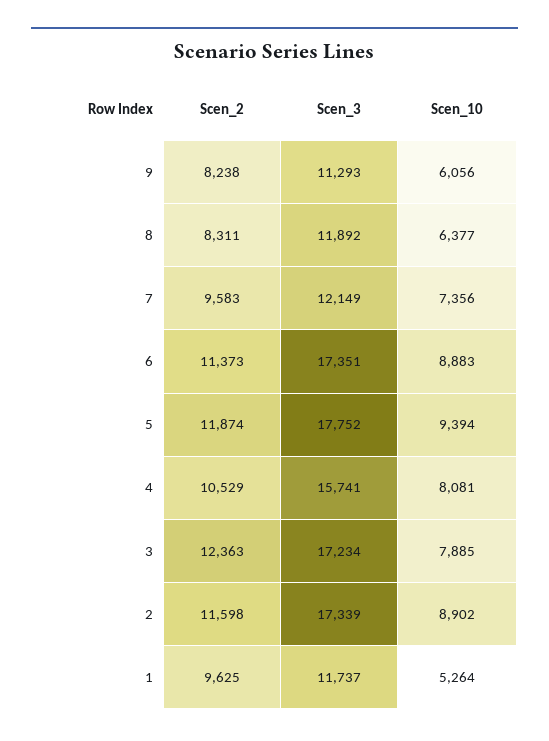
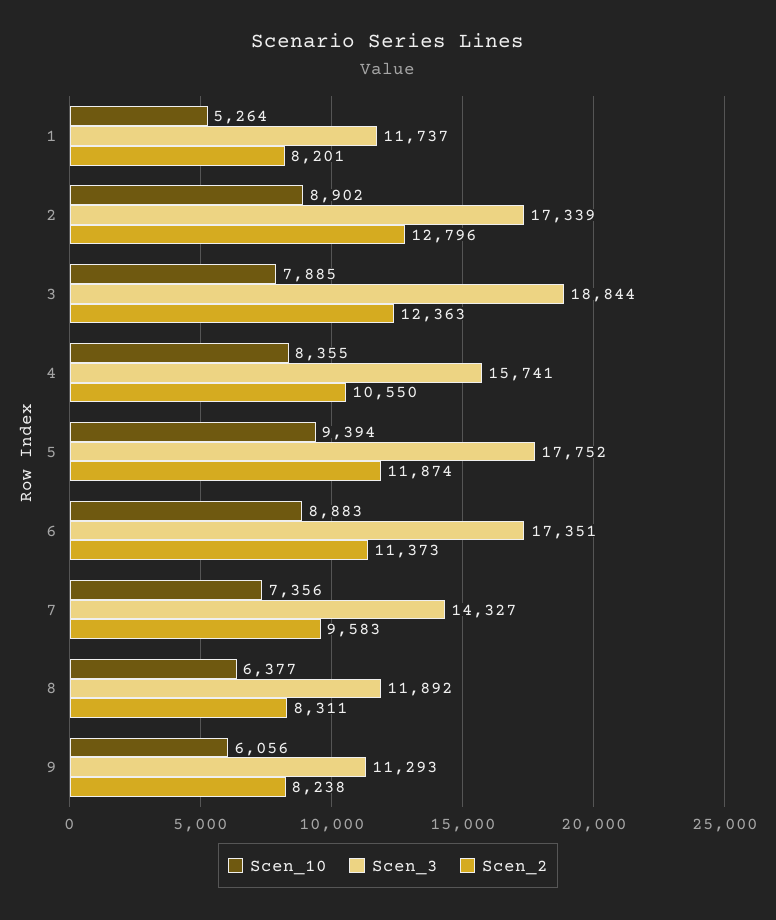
  {
    "Scen_2": {
      "9": 8238,
      "8": 8311,
      "7": 9583,
      "6": 11373,
      "5": 11874,
-     "4": 10529,
+     "4": 10550,
      "3": 12363,
-     "2": 11598,
+     "2": 12796,
-     "1": 9625
+     "1": 8201
    },
    "Scen_3": {
      "9": 11293,
      "8": 11892,
-     "7": 12149,
+     "7": 14327,
      "6": 17351,
      "5": 17752,
      "4": 15741,
-     "3": 17234,
+     "3": 18844,
      "2": 17339,
      "1": 11737
    },
    "Scen_10": {
      "9": 6056,
      "8": 6377,
      "7": 7356,
      "6": 8883,
      "5": 9394,
-     "4": 8081,
+     "4": 8355,
      "3": 7885,
      "2": 8902,
      "1": 5264
    }
  }

